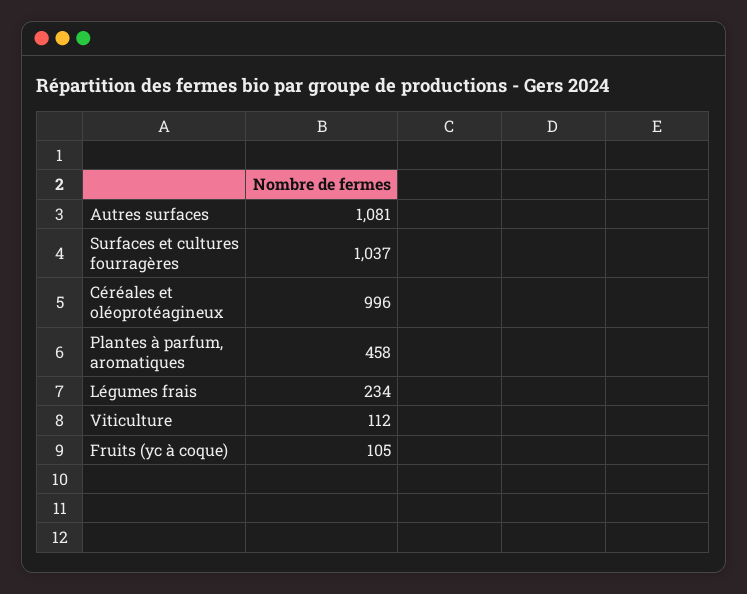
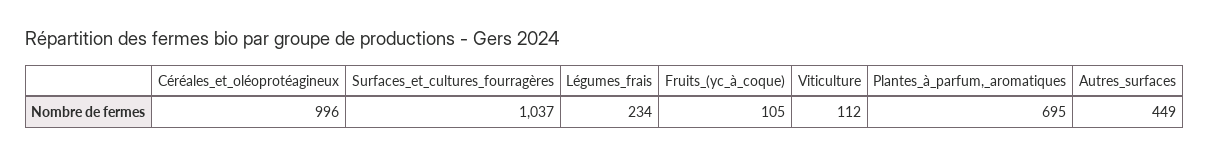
  {
-   "Autres surfaces": 1081,
+   "Autres surfaces": 449,
    "Surfaces et cultures fourragères": 1037,
    "Céréales et oléoprotéagineux": 996,
-   "Plantes à parfum, aromatiques": 458,
+   "Plantes à parfum, aromatiques": 695,
    "Légumes frais": 234,
    "Viticulture": 112,
    "Fruits (yc à coque)": 105
  }

